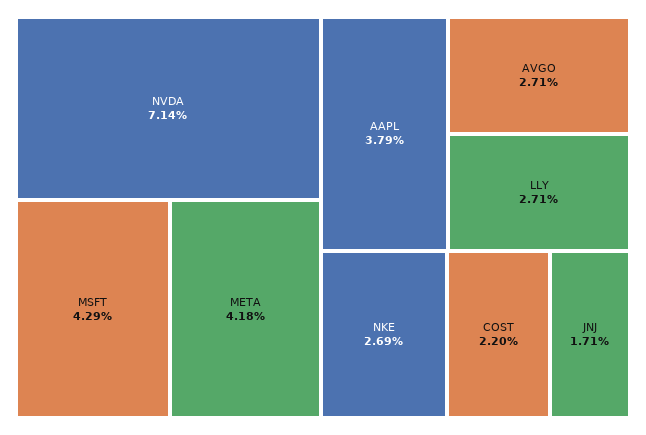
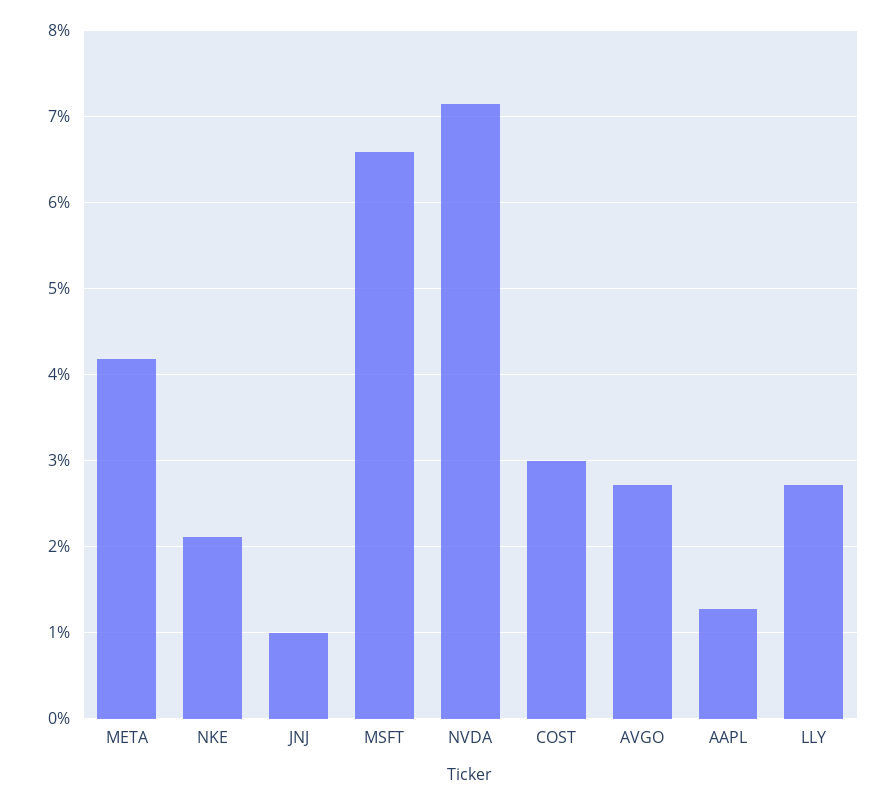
  {
    "NVDA": 7.14,
-   "MSFT": 4.29,
+   "MSFT": 6.6,
    "META": 4.18,
-   "AAPL": 3.79,
+   "AAPL": 1.3,
    "AVGO": 2.71,
    "LLY": 2.71,
-   "NKE": 2.69,
+   "NKE": 2.1,
-   "COST": 2.2,
+   "COST": 3,
-   "JNJ": 1.71
+   "JNJ": 1
  }

